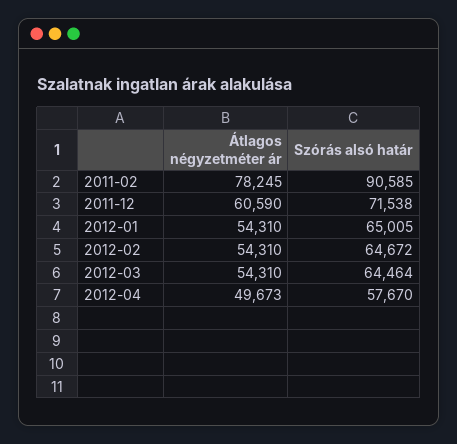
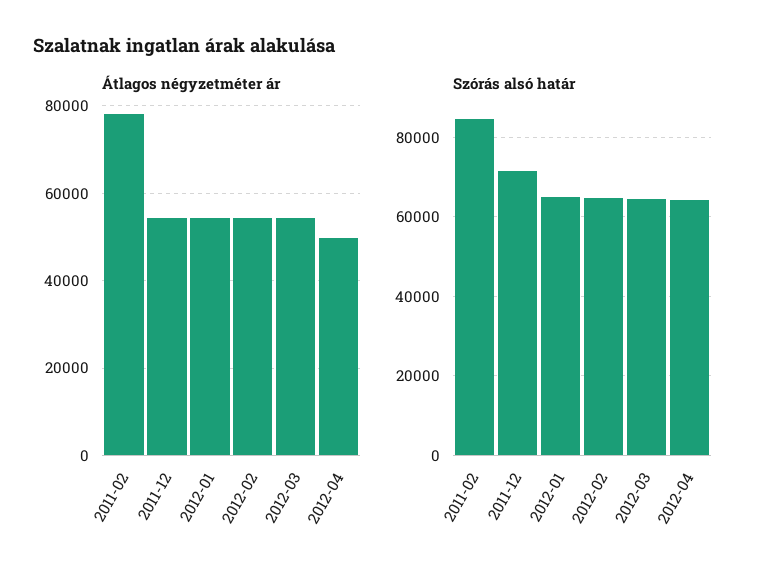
  {
    "Átlagos négyzetméter ár": {
      "2011-02": 78245,
-     "2011-12": 60590,
+     "2011-12": 54000,
      "2012-01": 54310,
      "2012-02": 54310,
      "2012-03": 54310,
      "2012-04": 49673
    },
    "Szórás alsó határ": {
-     "2011-02": 90585,
+     "2011-02": 84000,
      "2011-12": 71538,
      "2012-01": 65005,
      "2012-02": 64672,
      "2012-03": 64464,
-     "2012-04": 57670
+     "2012-04": 64000
    }
  }

